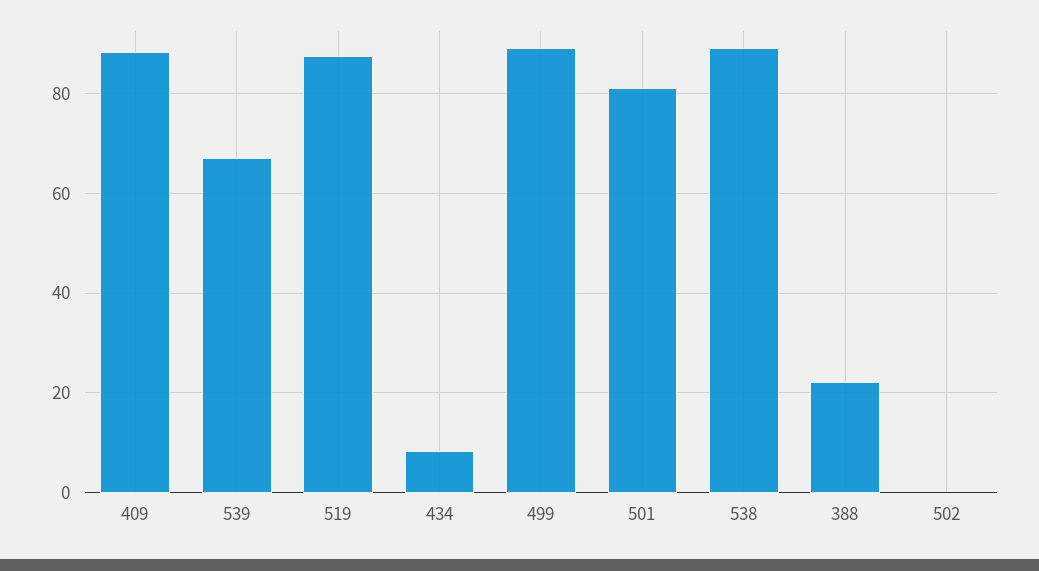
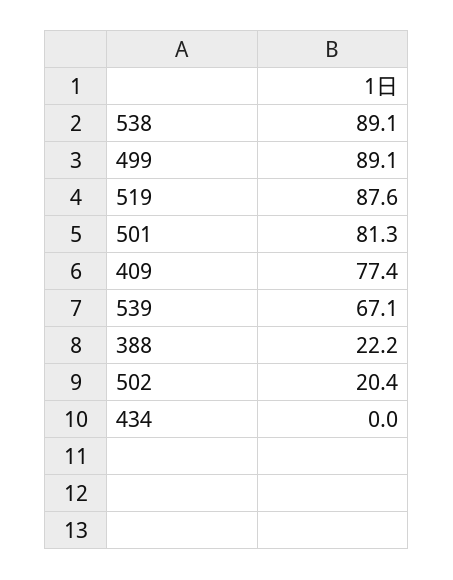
  {
-   "409": 88,
+   "409": 77.4,
    "539": 67.1,
    "519": 87.6,
-   "434": 8,
+   "434": 0,
    "499": 89.1,
    "501": 81.3,
    "538": 89.1,
    "388": 22.2,
-   "502": 0
+   "502": 20.4
  }

